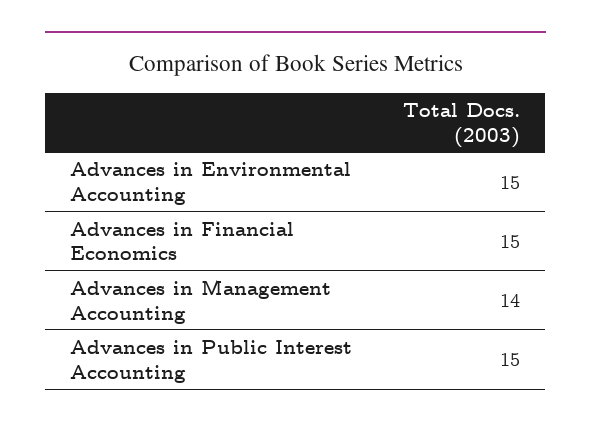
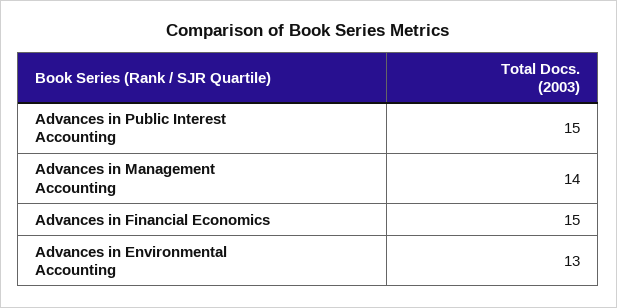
  {
-   "Advances in Environmental Accounting": 15,
+   "Advances in Environmental Accounting": 13,
    "Advances in Financial Economics": 15,
    "Advances in Management Accounting": 14,
    "Advances in Public Interest Accounting": 15
  }

